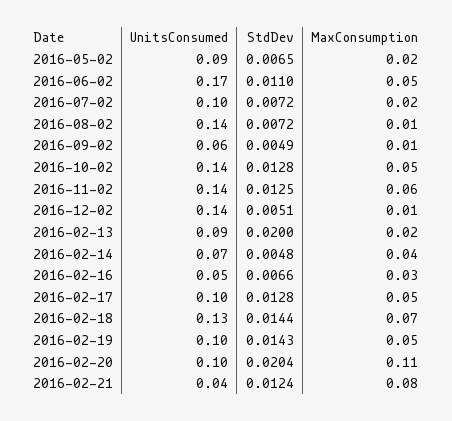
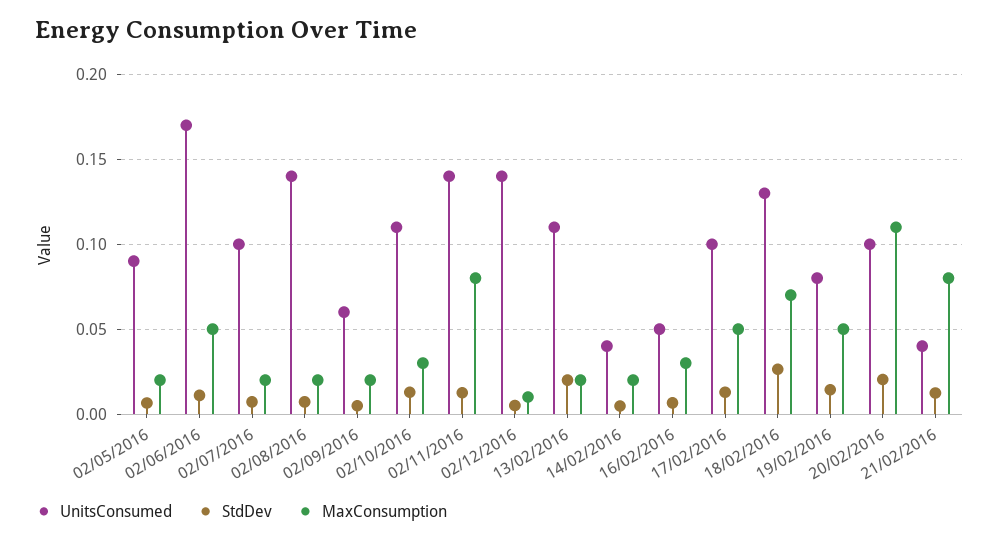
  {
    "UnitsConsumed": {
      "2016-05-02": 0.09,
      "2016-06-02": 0.17,
      "2016-07-02": 0.1,
      "2016-08-02": 0.14,
      "2016-09-02": 0.06,
-     "2016-10-02": 0.14,
+     "2016-10-02": 0.11,
      "2016-11-02": 0.14,
      "2016-12-02": 0.14,
-     "2016-02-13": 0.09,
+     "2016-02-13": 0.11,
-     "2016-02-14": 0.07,
+     "2016-02-14": 0.04,
      "2016-02-16": 0.05,
      "2016-02-17": 0.1,
      "2016-02-18": 0.13,
-     "2016-02-19": 0.1,
+     "2016-02-19": 0.08,
      "2016-02-20": 0.1,
      "2016-02-21": 0.04
    },
    "StdDev": {
      "2016-05-02": 0.0065,
      "2016-06-02": 0.011,
      "2016-07-02": 0.0072,
      "2016-08-02": 0.0072,
      "2016-09-02": 0.0049,
      "2016-10-02": 0.0128,
      "2016-11-02": 0.0125,
      "2016-12-02": 0.0051,
      "2016-02-13": 0.02,
      "2016-02-14": 0.0048,
      "2016-02-16": 0.0066,
      "2016-02-17": 0.0128,
-     "2016-02-18": 0.0144,
+     "2016-02-18": 0.025,
      "2016-02-19": 0.0143,
      "2016-02-20": 0.0204,
      "2016-02-21": 0.0124
    },
    "MaxConsumption": {
      "2016-05-02": 0.02,
      "2016-06-02": 0.05,
      "2016-07-02": 0.02,
-     "2016-08-02": 0.01,
+     "2016-08-02": 0.02,
-     "2016-09-02": 0.01,
+     "2016-09-02": 0.02,
-     "2016-10-02": 0.05,
+     "2016-10-02": 0.03,
-     "2016-11-02": 0.06,
+     "2016-11-02": 0.08,
      "2016-12-02": 0.01,
      "2016-02-13": 0.02,
-     "2016-02-14": 0.04,
+     "2016-02-14": 0.02,
      "2016-02-16": 0.03,
      "2016-02-17": 0.05,
      "2016-02-18": 0.07,
      "2016-02-19": 0.05,
      "2016-02-20": 0.11,
      "2016-02-21": 0.08
    }
  }

